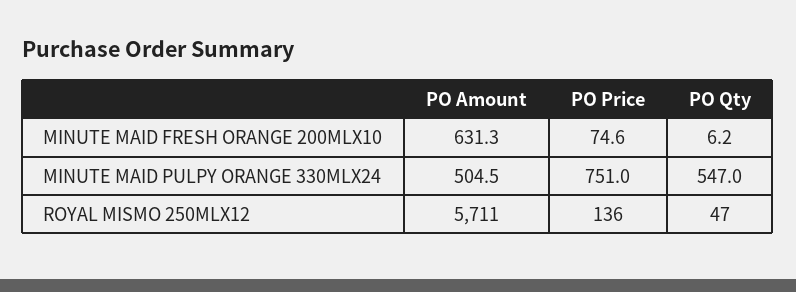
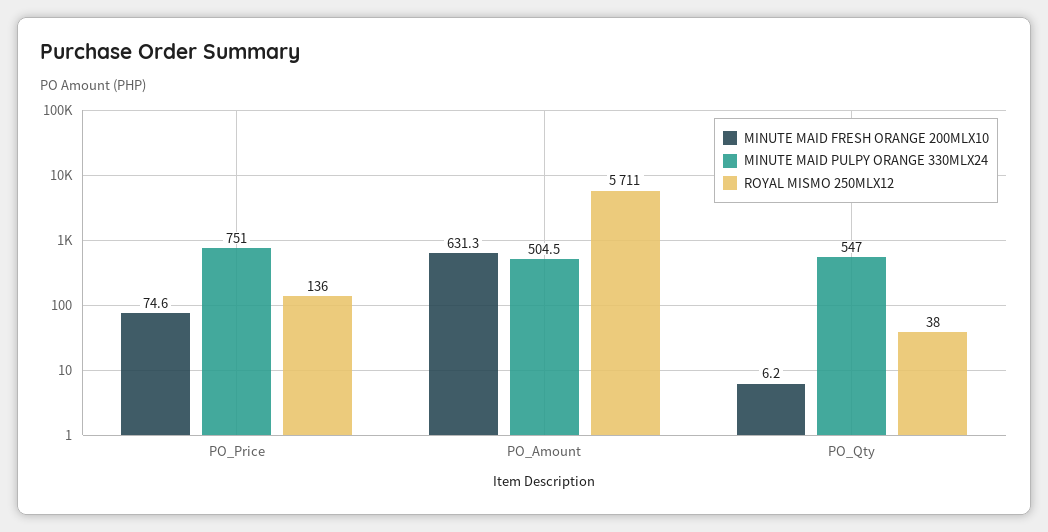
  {
    "MINUTE MAID FRESH ORANGE 200MLX10": {
      "PO Amount": 631.3,
      "PO Price": 74.6,
      "PO Qty": 6.2
    },
    "MINUTE MAID PULPY ORANGE 330MLX24": {
      "PO Amount": 504.5,
      "PO Price": 751,
      "PO Qty": 547
    },
    "ROYAL MISMO 250MLX12": {
      "PO Amount": 5711,
      "PO Price": 136,
-     "PO Qty": 47
+     "PO Qty": 38
    }
  }

